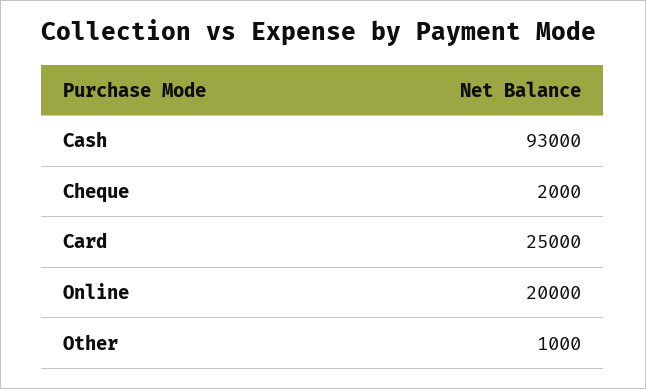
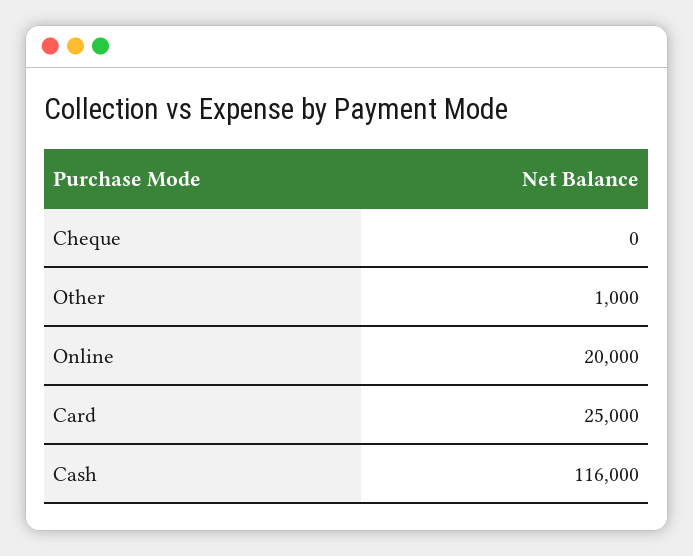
  {
-   "Cash": 93000,
+   "Cash": 116000,
-   "Cheque": 2000,
+   "Cheque": 0,
    "Card": 25000,
    "Online": 20000,
    "Other": 1000
  }

